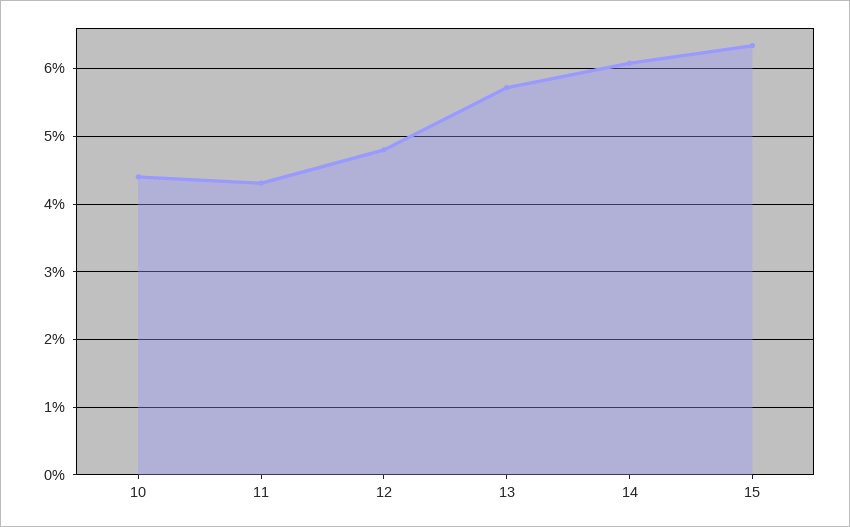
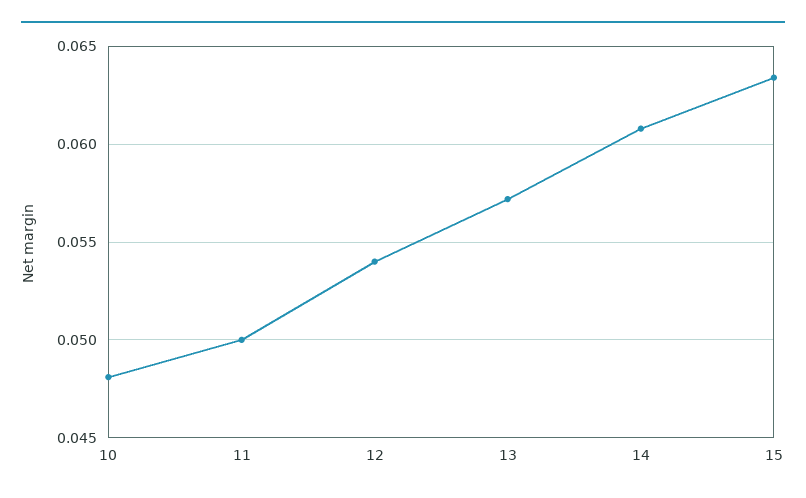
  {
-   "10": 0.044,
+   "10": 0.048,
-   "11": 0.043,
+   "11": 0.05,
-   "12": 0.048,
+   "12": 0.054,
    "13": 0.057,
    "14": 0.061,
    "15": 0.0635
  }

